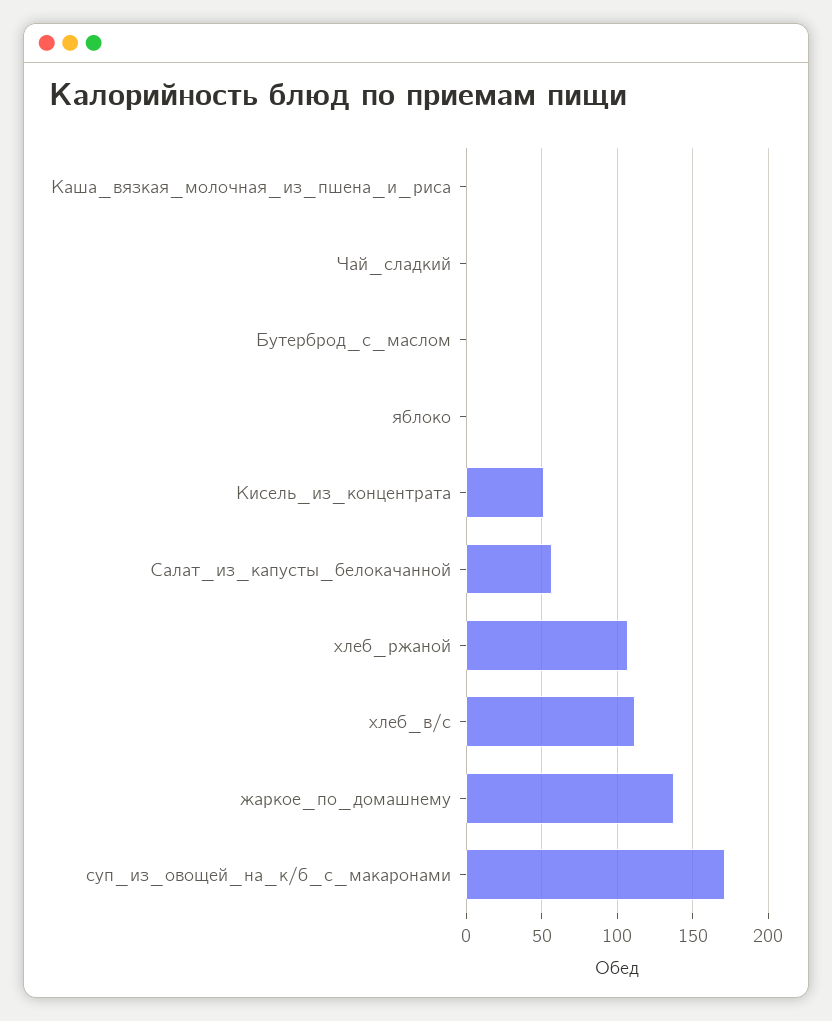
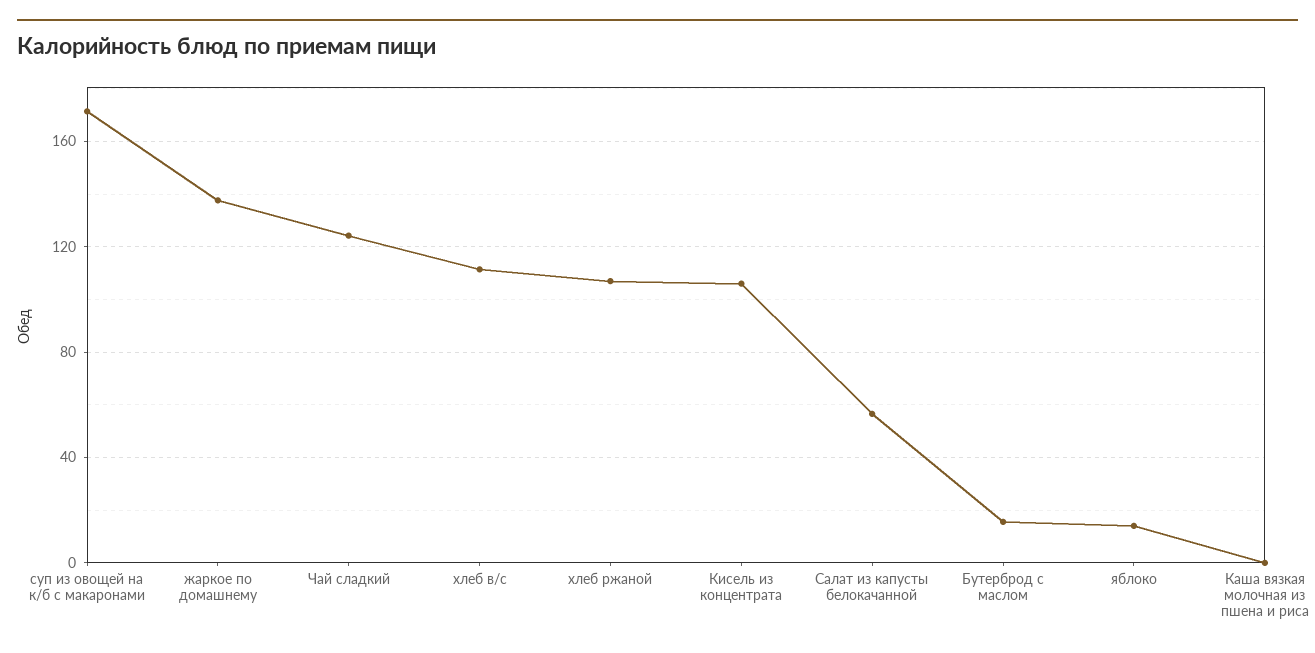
  {
    "Каша_вязкая_молочная_из_пшена_и_риса": 0,
-   "Чай_сладкий": 0,
+   "Чай_сладкий": 125,
-   "Бутерброд_с_маслом": 0,
+   "Бутерброд_с_маслом": 15,
-   "яблоко": 0,
+   "яблоко": 15,
-   "Кисель_из_концентрата": 50,
+   "Кисель_из_концентрата": 105,
    "Салат_из_капусты_белокачанной": 55,
    "хлеб_ржаной": 105,
    "хлеб_в/с": 110,
    "жаркое_по_домашнему": 140,
    "суп_из_овощей_на_к/б_с_макаронами": 170
  }

